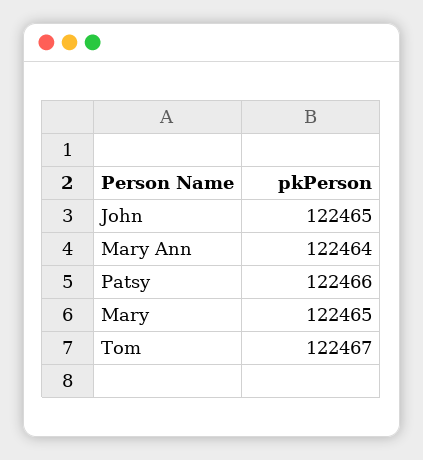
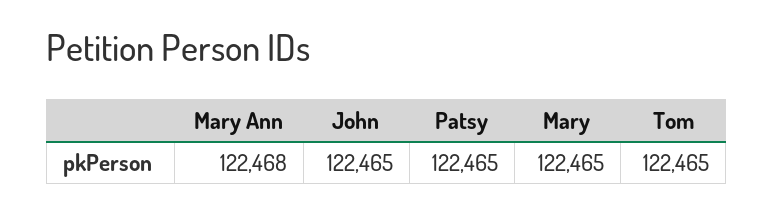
  {
    "John": 122465,
-   "Mary Ann": 122464,
+   "Mary Ann": 122468,
-   "Patsy": 122466,
+   "Patsy": 122465,
    "Mary": 122465,
-   "Tom": 122467
+   "Tom": 122465
  }

